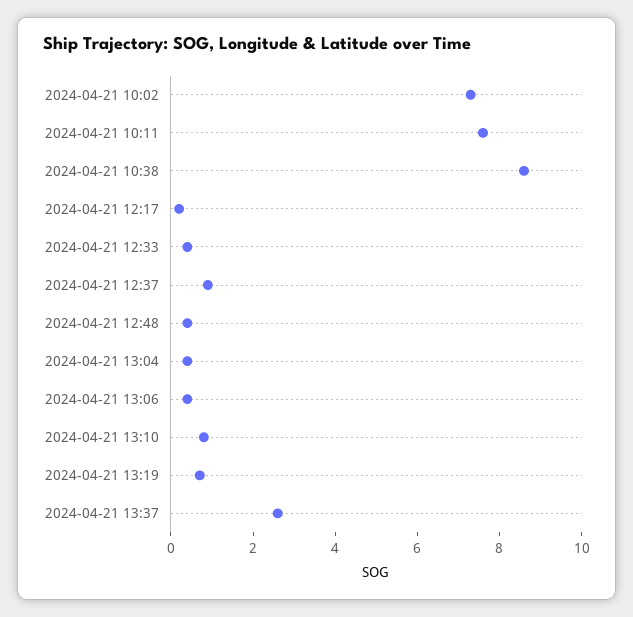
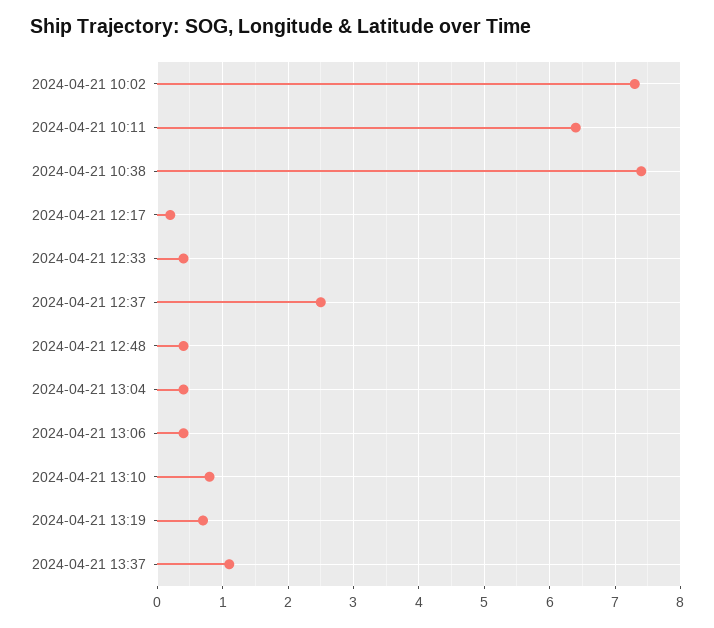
  {
    "2024-04-21 10:02": 7.3,
-   "2024-04-21 10:11": 7.5,
+   "2024-04-21 10:11": 6.4,
-   "2024-04-21 10:38": 8.5,
+   "2024-04-21 10:38": 7.4,
    "2024-04-21 12:17": 0.2,
    "2024-04-21 12:33": 0.4,
-   "2024-04-21 12:37": 1,
+   "2024-04-21 12:37": 2.5,
    "2024-04-21 12:48": 0.4,
    "2024-04-21 13:04": 0.4,
    "2024-04-21 13:06": 0.4,
    "2024-04-21 13:10": 0.8,
    "2024-04-21 13:19": 0.7,
-   "2024-04-21 13:37": 2.5
+   "2024-04-21 13:37": 1.1
  }

